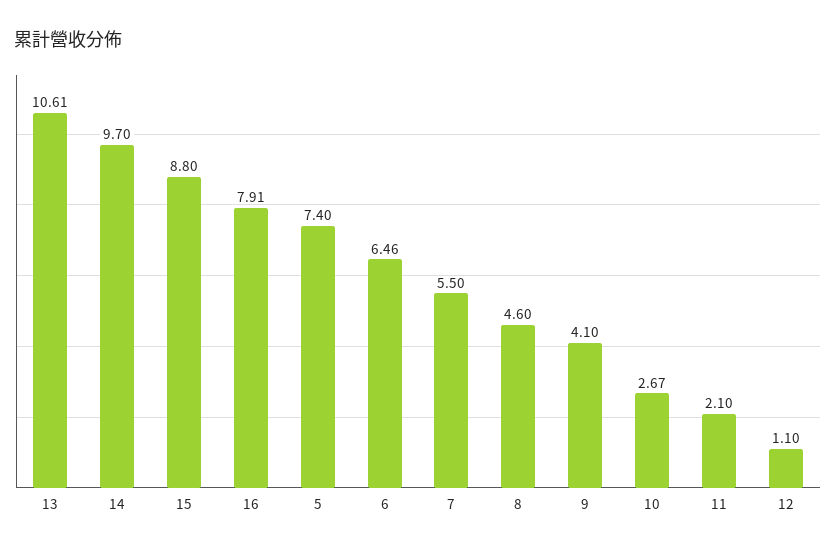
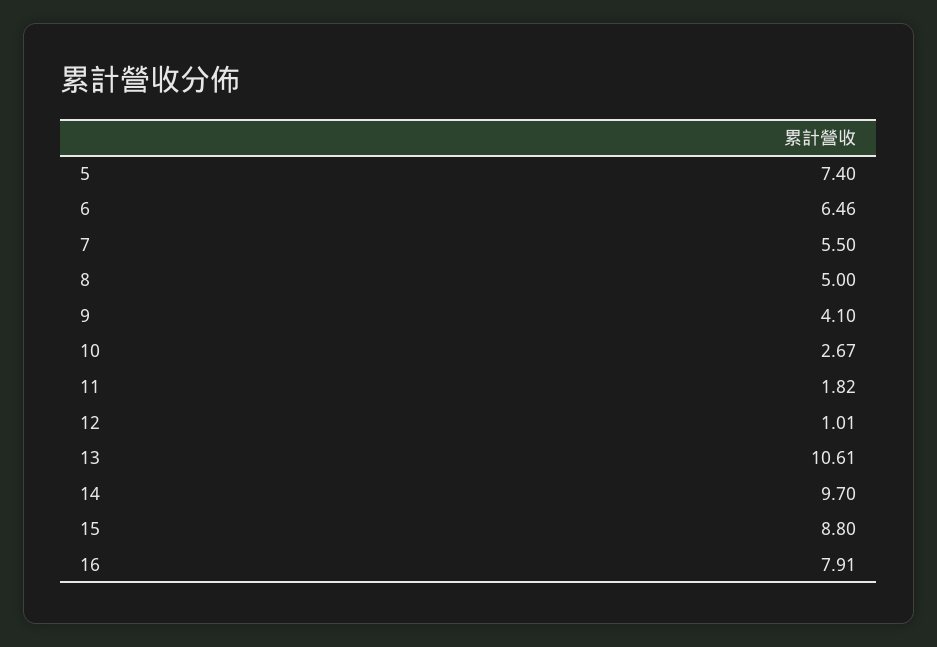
  {
    "13": 10.61,
    "14": 9.7,
    "15": 8.8,
    "16": 7.91,
    "5": 7.4,
    "6": 6.46,
    "7": 5.5,
-   "8": 4.6,
+   "8": 5,
    "9": 4.1,
    "10": 2.67,
-   "11": 2.1,
+   "11": 1.82,
-   "12": 1.1
+   "12": 1.01
  }

